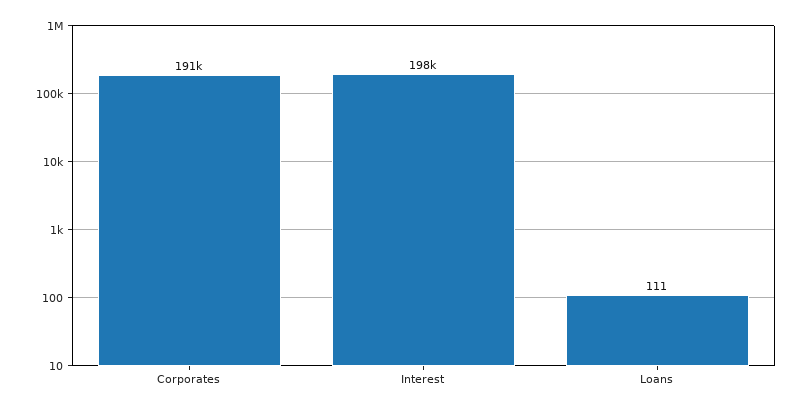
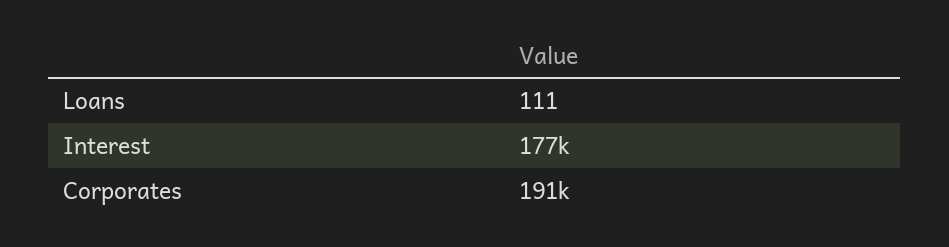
  {
    "Corporates": 191000,
-   "Interest": 198000,
+   "Interest": 177000,
    "Loans": 111
  }

